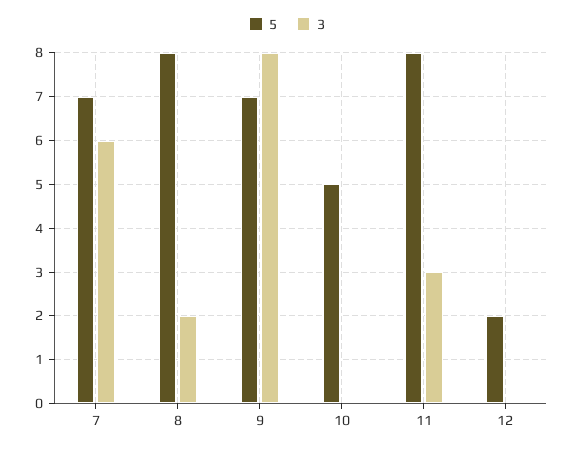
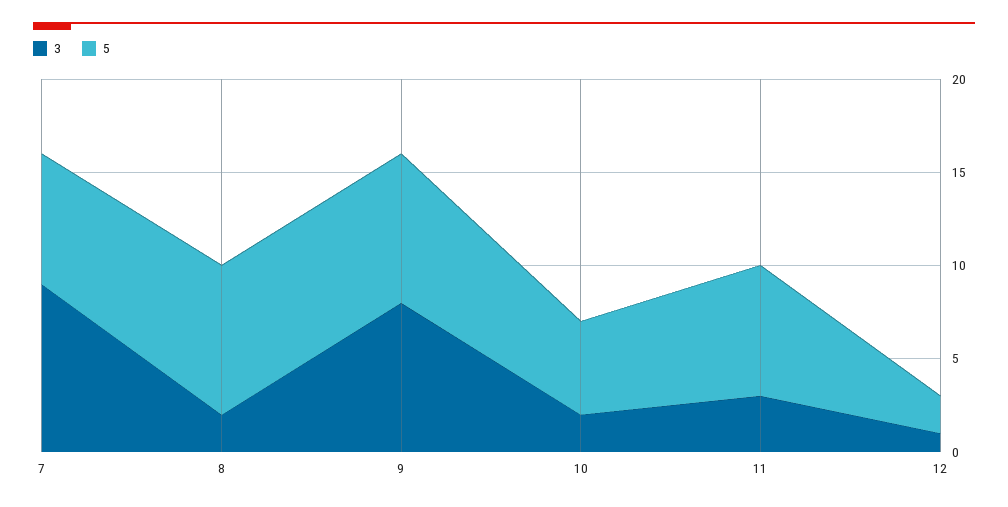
  {
    "5": {
      "7": 7,
      "8": 8,
-     "9": 7,
+     "9": 8,
      "10": 5,
-     "11": 8,
+     "11": 7,
      "12": 2
    },
    "3": {
-     "7": 6,
+     "7": 9,
      "8": 2,
      "9": 8,
-     "10": 0,
+     "10": 2,
      "11": 3,
-     "12": 0
+     "12": 1
    }
  }

